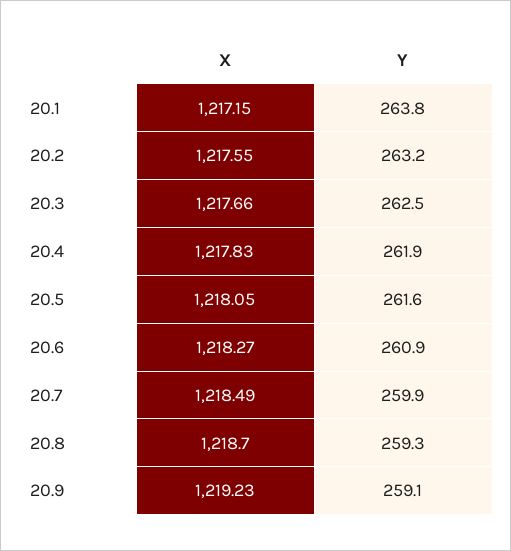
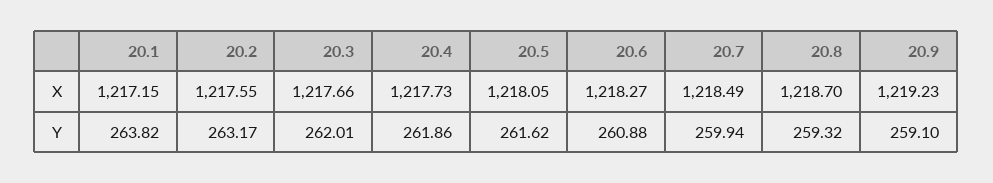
  {
    "X": {
      "20.1": 1217.15,
      "20.2": 1217.55,
      "20.3": 1217.66,
-     "20.4": 1217.83,
+     "20.4": 1217.73,
      "20.5": 1218.05,
      "20.6": 1218.27,
      "20.7": 1218.49,
      "20.8": 1218.7,
      "20.9": 1219.23
    },
    "Y": {
      "20.1": 263.82,
      "20.2": 263.17,
-     "20.3": 262.5,
+     "20.3": 262.01,
      "20.4": 261.86,
      "20.5": 261.62,
      "20.6": 260.88,
      "20.7": 259.94,
      "20.8": 259.32,
      "20.9": 259.1
    }
  }

